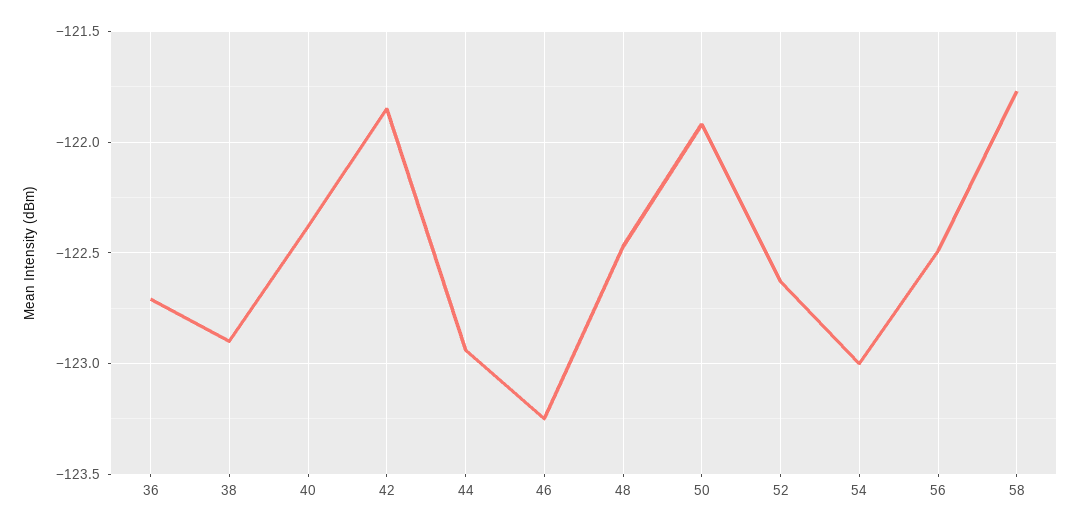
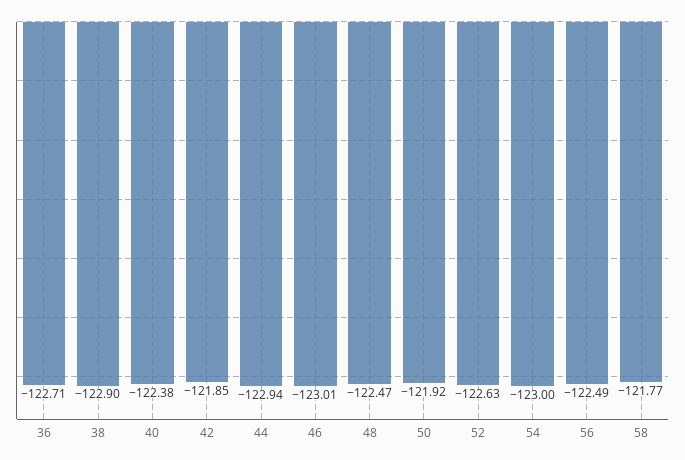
  {
    "36": -122.71,
    "38": -122.9,
    "40": -122.38,
    "42": -121.85,
    "44": -122.94,
-   "46": -123.25,
+   "46": -123.01,
    "48": -122.47,
    "50": -121.92,
    "52": -122.63,
    "54": -123,
    "56": -122.49,
    "58": -121.77
  }

